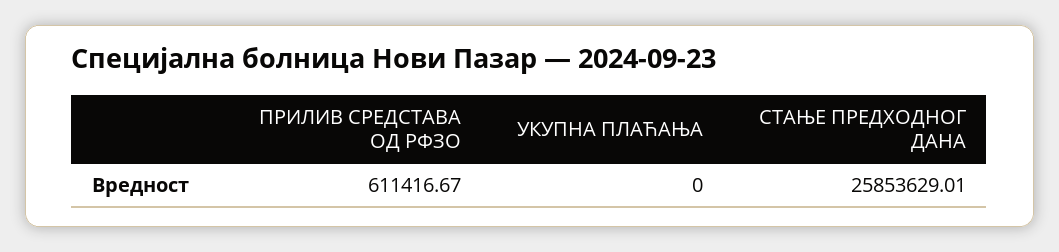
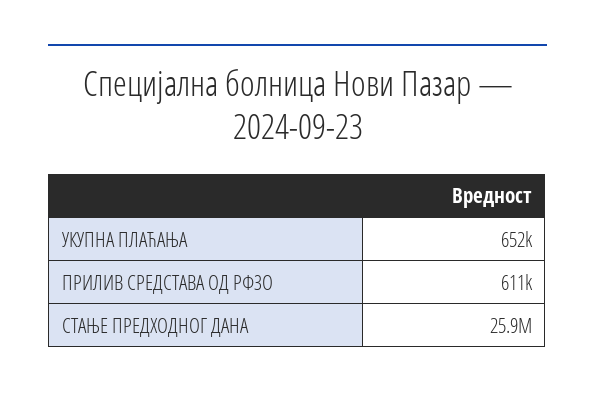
  {
    "ПРИЛИВ СРЕДСТАВА ОД РФЗО": 611416.67,
-   "УКУПНА ПЛАЋАЊА": 0,
+   "УКУПНА ПЛАЋАЊА": 652000,
    "СТАЊЕ ПРЕДХОДНОГ ДАНА": 25853629.01
  }

